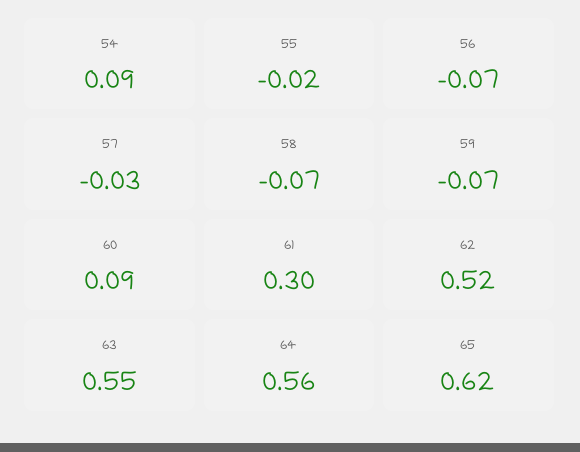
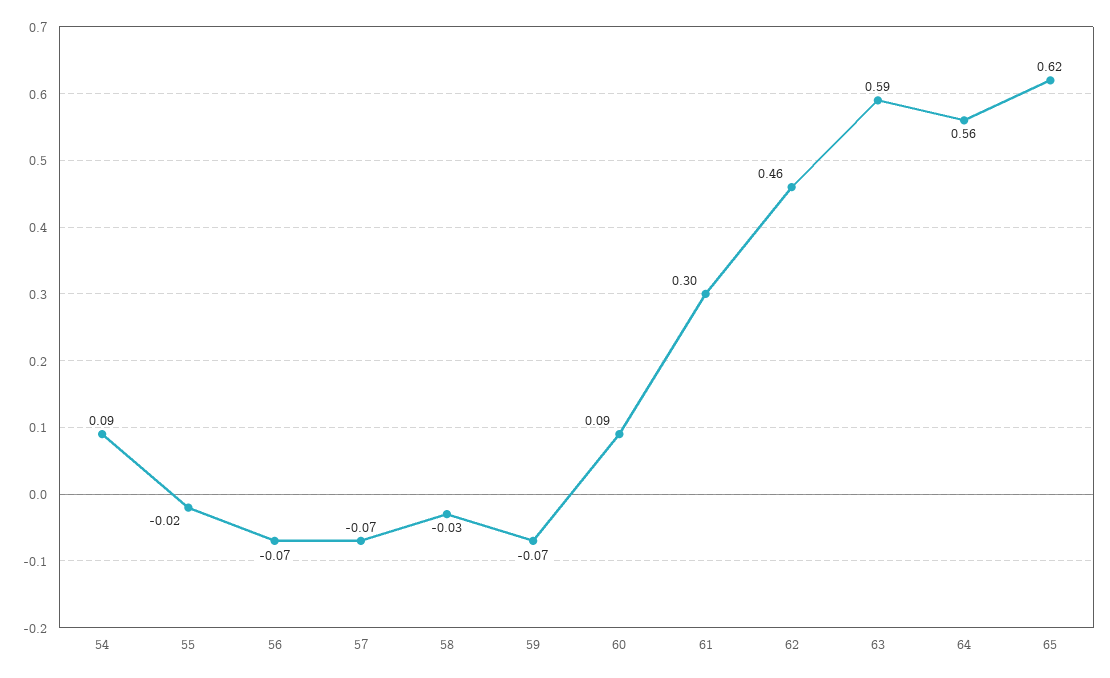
  {
    "54": 0.09,
    "55": -0.02,
    "56": -0.07,
-   "57": -0.03,
+   "57": -0.07,
-   "58": -0.07,
+   "58": -0.03,
    "59": -0.07,
    "60": 0.09,
    "61": 0.3,
-   "62": 0.52,
+   "62": 0.46,
-   "63": 0.55,
+   "63": 0.59,
    "64": 0.56,
    "65": 0.62
  }

